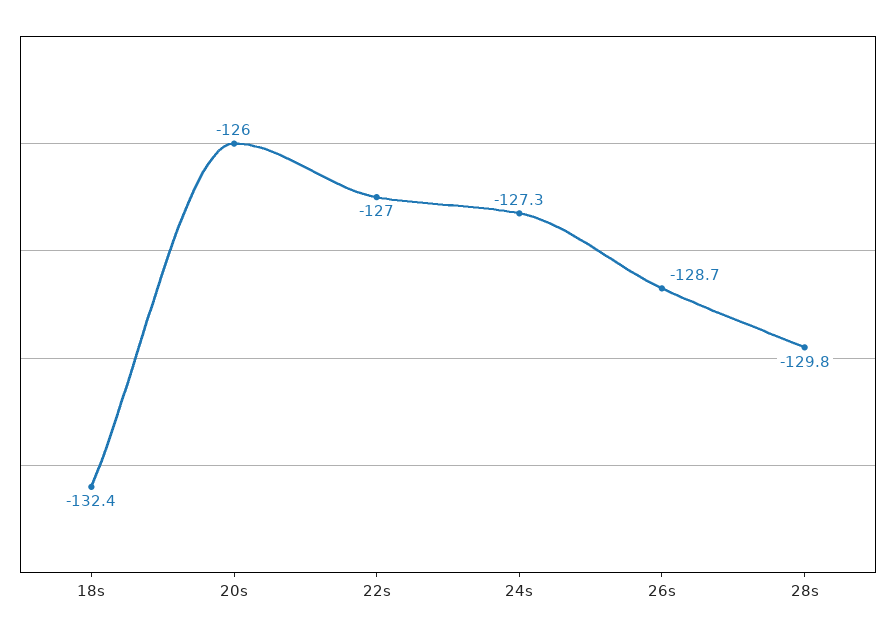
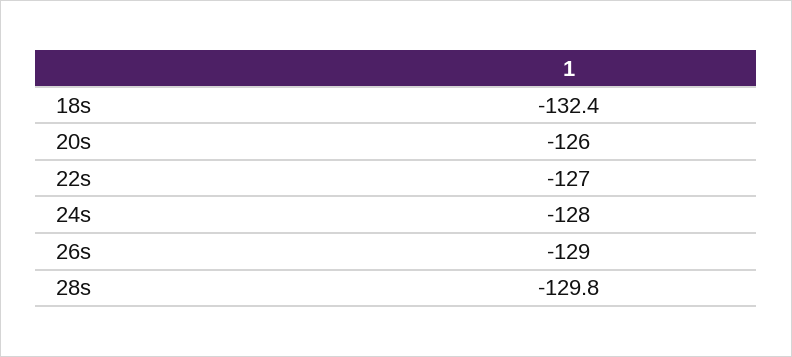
  {
    "18s": -132.4,
    "20s": -126,
    "22s": -127,
-   "24s": -127.3,
+   "24s": -128,
-   "26s": -128.7,
+   "26s": -129,
    "28s": -129.8
  }

